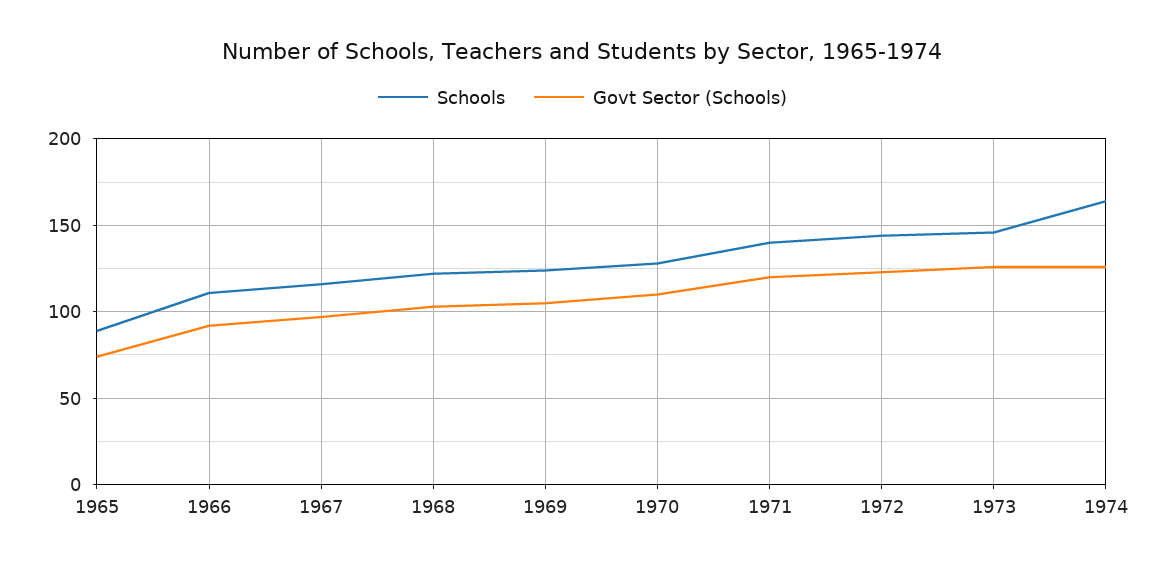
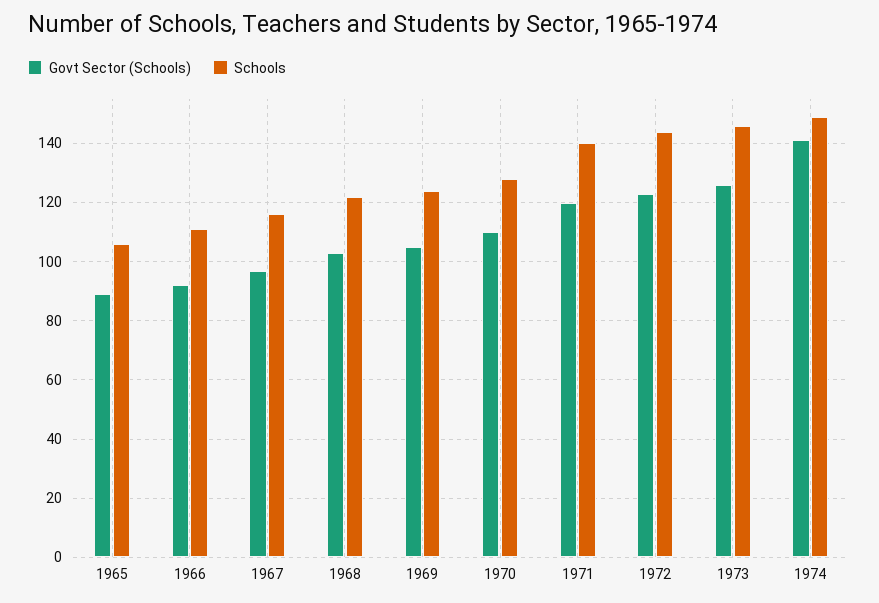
  {
    "Schools": {
-     "1965": 90,
+     "1965": 105,
      "1966": 110,
      "1967": 115,
      "1968": 120,
      "1969": 125,
      "1970": 130,
      "1971": 140,
      "1972": 145,
      "1973": 145,
-     "1974": 165
+     "1974": 150
    },
    "Govt Sector (Schools)": {
-     "1965": 75,
+     "1965": 90,
      "1966": 90,
      "1967": 95,
      "1968": 105,
      "1969": 105,
      "1970": 110,
      "1971": 120,
      "1972": 125,
      "1973": 125,
-     "1974": 125
+     "1974": 140
    }
  }

